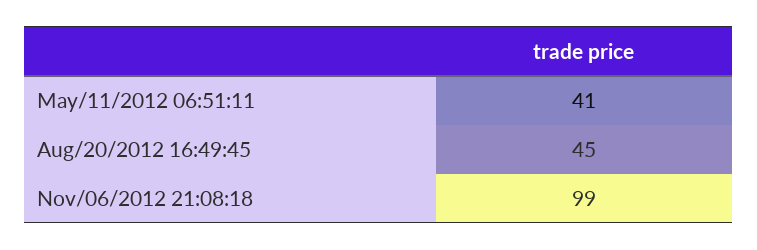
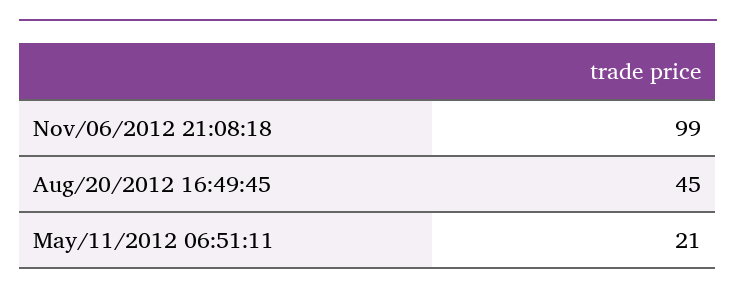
  {
-   "May/11/2012 06:51:11": 41,
+   "May/11/2012 06:51:11": 21,
    "Aug/20/2012 16:49:45": 45,
    "Nov/06/2012 21:08:18": 99
  }

